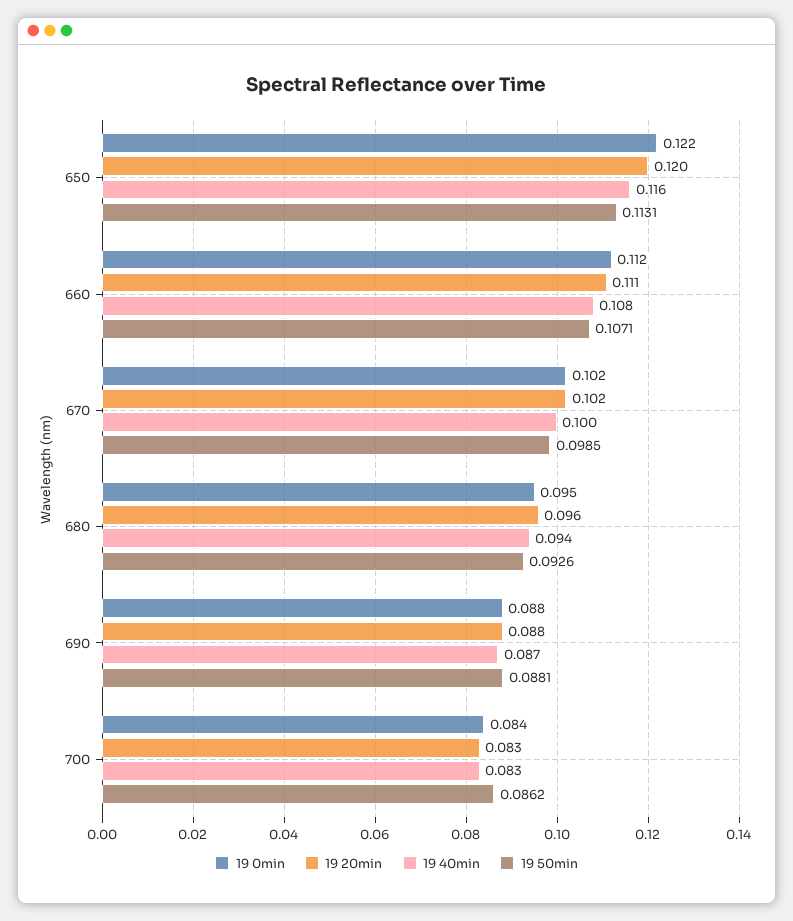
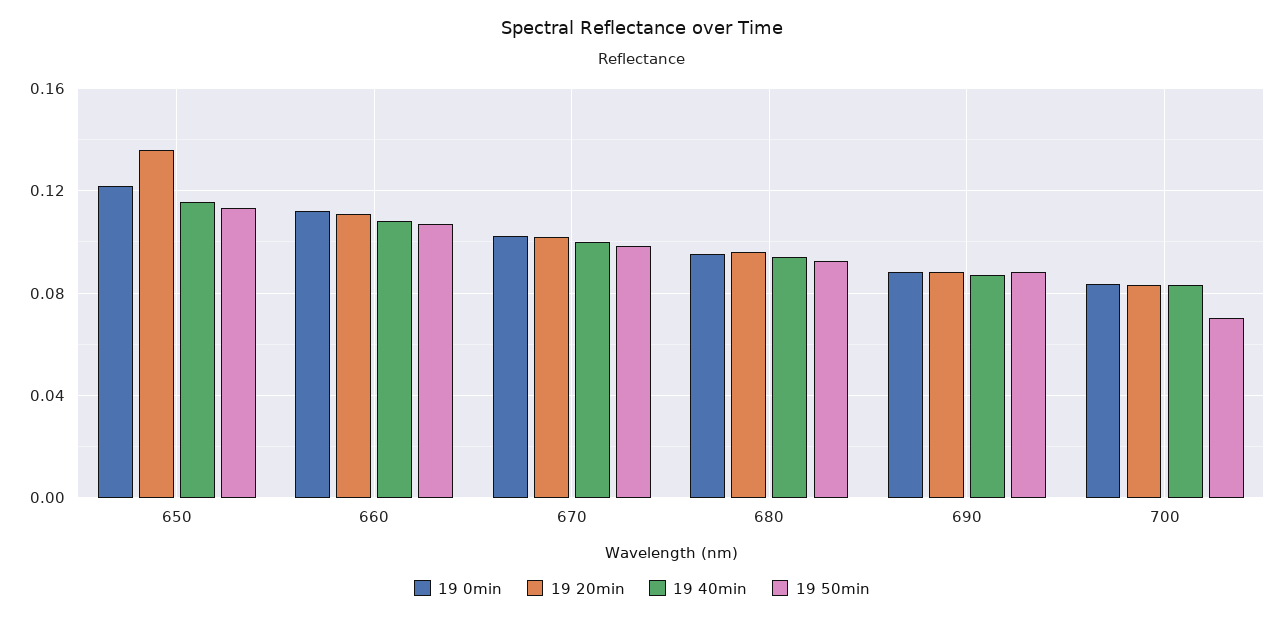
  {
    "19 0min": {
      "650": 0.122,
      "660": 0.112,
      "670": 0.102,
      "680": 0.095,
      "690": 0.088,
      "700": 0.084
    },
    "19 20min": {
-     "650": 0.12,
+     "650": 0.135,
      "660": 0.111,
      "670": 0.102,
      "680": 0.096,
      "690": 0.088,
      "700": 0.083
    },
    "19 40min": {
      "650": 0.116,
      "660": 0.108,
      "670": 0.1,
      "680": 0.094,
      "690": 0.087,
      "700": 0.083
    },
    "19 50min": {
      "650": 0.1131,
      "660": 0.1071,
      "670": 0.0985,
      "680": 0.0926,
      "690": 0.0881,
-     "700": 0.0862
+     "700": 0.07
    }
  }

